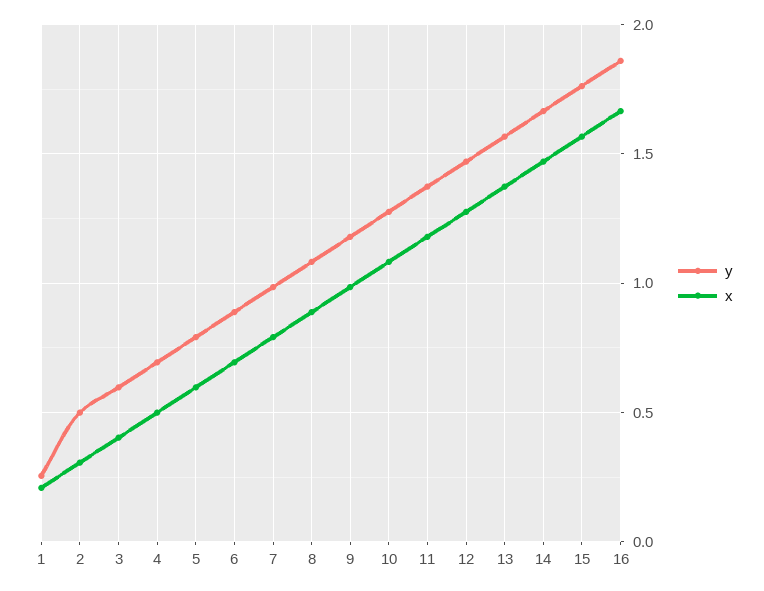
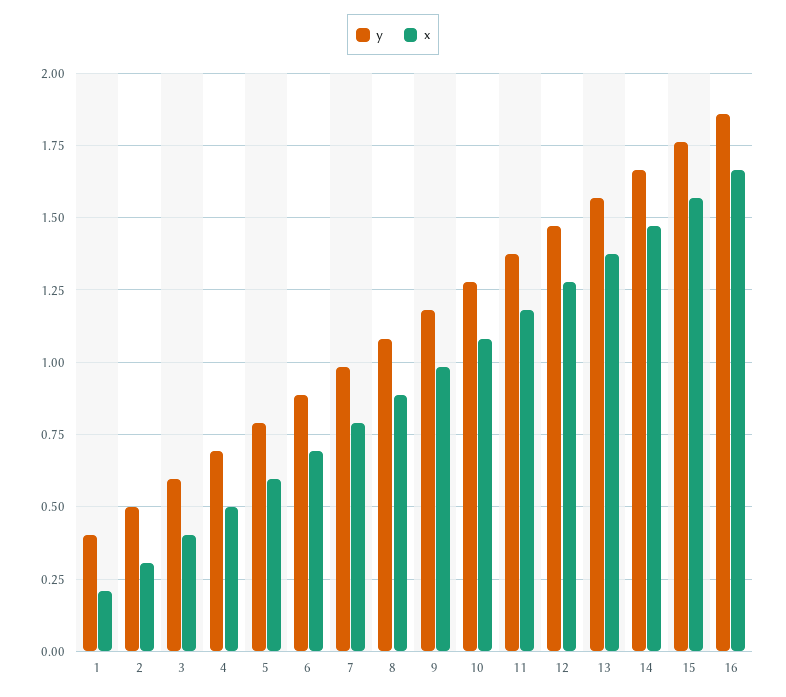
  {
    "y": {
-     "1": 0.25,
+     "1": 0.4,
      "2": 0.5,
      "3": 0.6,
      "4": 0.7,
      "5": 0.8,
      "6": 0.9,
      "7": 0.975,
      "8": 1.075,
      "9": 1.175,
      "10": 1.275,
      "11": 1.375,
      "12": 1.475,
      "13": 1.575,
      "14": 1.675,
      "15": 1.75,
      "16": 1.85
    },
    "x": {
      "1": 0.2,
      "2": 0.3,
      "3": 0.4,
      "4": 0.5,
      "5": 0.6,
      "6": 0.7,
      "7": 0.8,
      "8": 0.9,
      "9": 0.975,
      "10": 1.075,
      "11": 1.175,
      "12": 1.275,
      "13": 1.375,
      "14": 1.475,
      "15": 1.575,
      "16": 1.675
    }
  }

